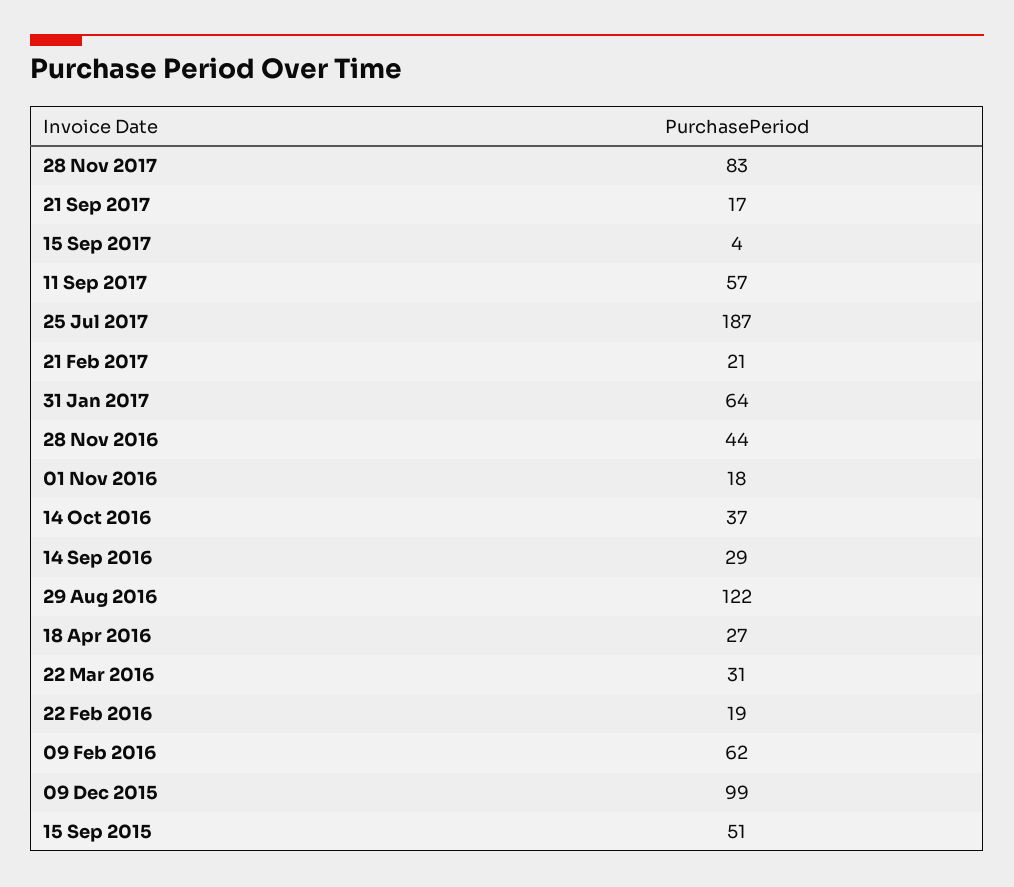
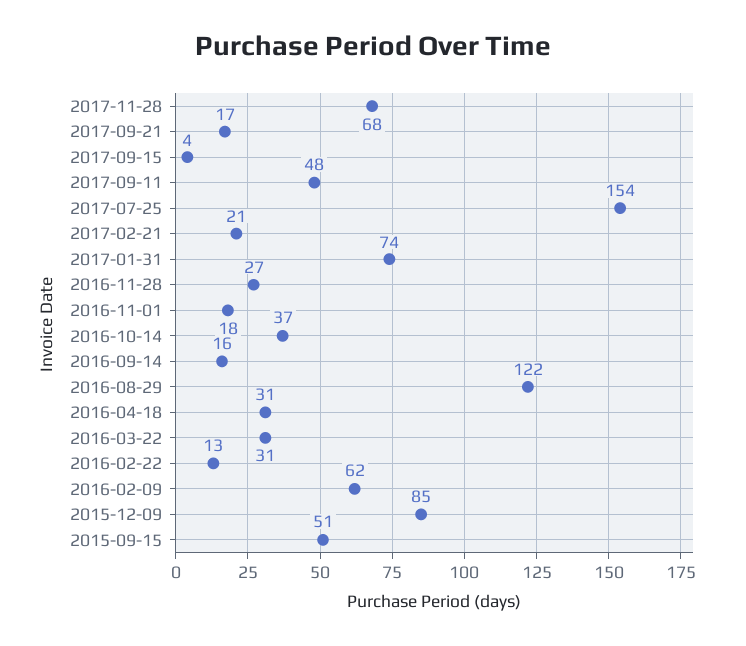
  {
-   "28 Nov 2017": 83,
+   "28 Nov 2017": 68,
    "21 Sep 2017": 17,
    "15 Sep 2017": 4,
-   "11 Sep 2017": 57,
+   "11 Sep 2017": 48,
-   "25 Jul 2017": 187,
+   "25 Jul 2017": 154,
    "21 Feb 2017": 21,
-   "31 Jan 2017": 64,
+   "31 Jan 2017": 74,
-   "28 Nov 2016": 44,
+   "28 Nov 2016": 27,
    "01 Nov 2016": 18,
    "14 Oct 2016": 37,
-   "14 Sep 2016": 29,
+   "14 Sep 2016": 16,
    "29 Aug 2016": 122,
-   "18 Apr 2016": 27,
+   "18 Apr 2016": 31,
    "22 Mar 2016": 31,
-   "22 Feb 2016": 19,
+   "22 Feb 2016": 13,
    "09 Feb 2016": 62,
-   "09 Dec 2015": 99,
+   "09 Dec 2015": 85,
    "15 Sep 2015": 51
  }

